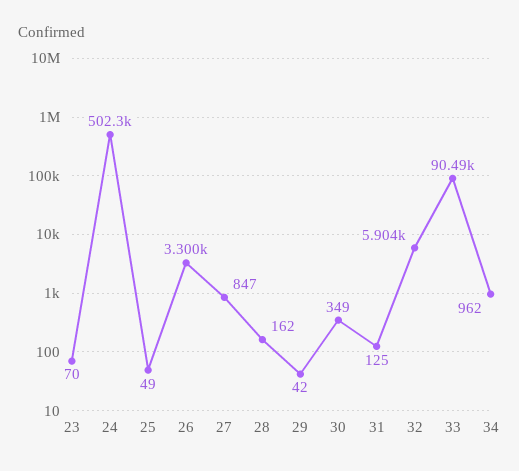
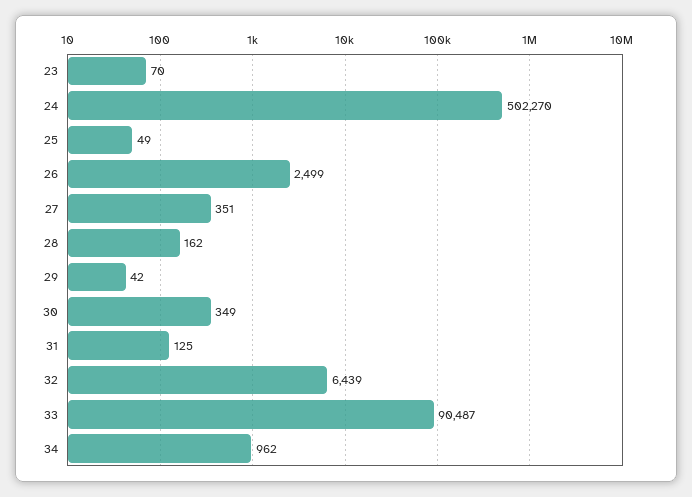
  {
    "23": 70,
    "24": 502270,
    "25": 49,
-   "26": 3300,
+   "26": 2499,
-   "27": 847,
+   "27": 351,
    "28": 162,
    "29": 42,
    "30": 349,
    "31": 125,
-   "32": 5904,
+   "32": 6439,
    "33": 90487,
    "34": 962
  }

